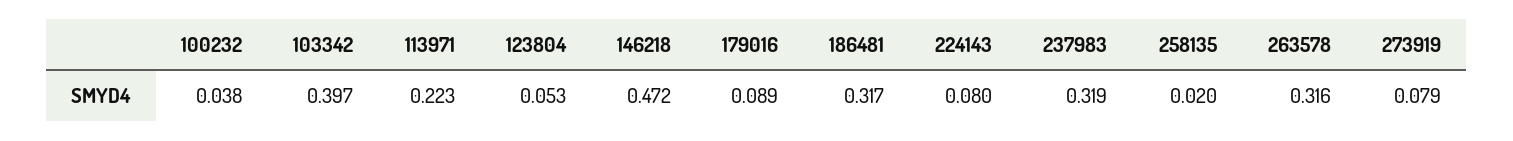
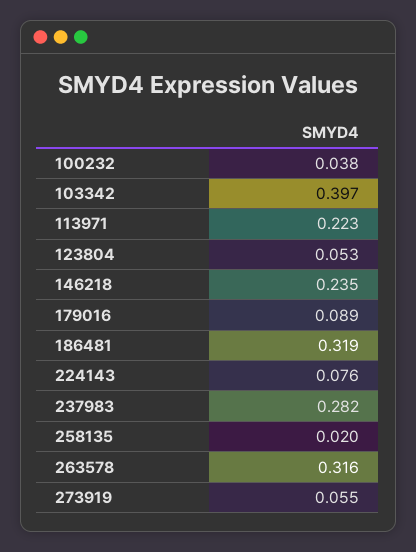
  {
    "100232": 0.038,
    "103342": 0.397,
    "113971": 0.223,
    "123804": 0.053,
-   "146218": 0.472,
+   "146218": 0.235,
    "179016": 0.089,
-   "186481": 0.317,
+   "186481": 0.319,
-   "224143": 0.08,
+   "224143": 0.076,
-   "237983": 0.319,
+   "237983": 0.282,
    "258135": 0.02,
    "263578": 0.316,
-   "273919": 0.079
+   "273919": 0.055
  }

